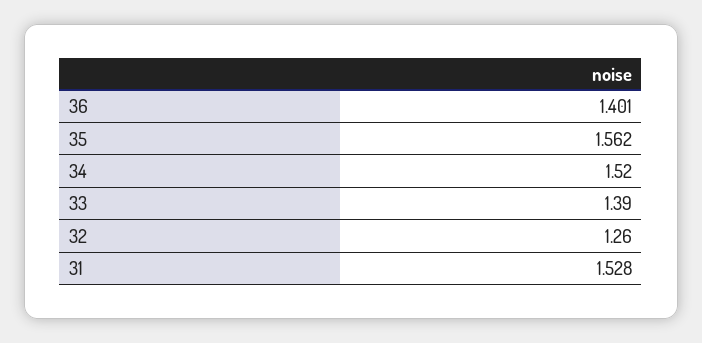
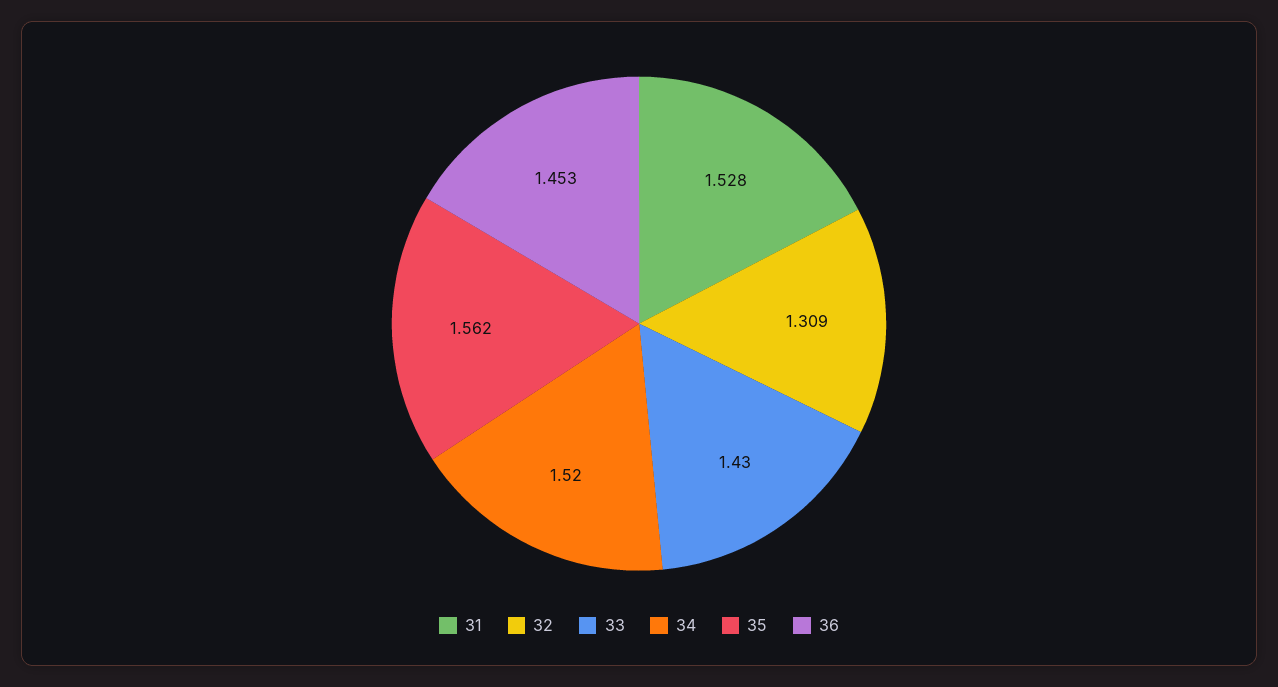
  {
-   "36": 1.401,
+   "36": 1.453,
    "35": 1.562,
    "34": 1.52,
-   "33": 1.39,
+   "33": 1.43,
-   "32": 1.26,
+   "32": 1.309,
    "31": 1.528
  }

